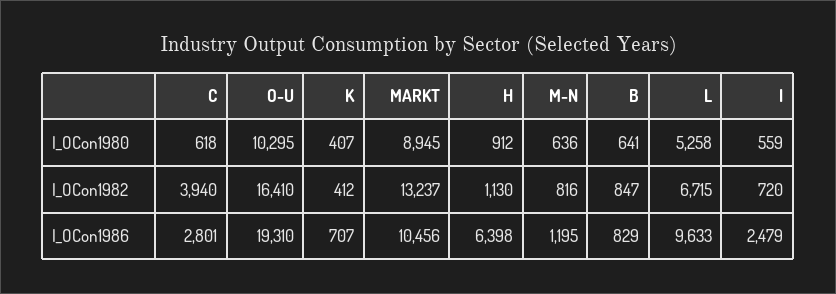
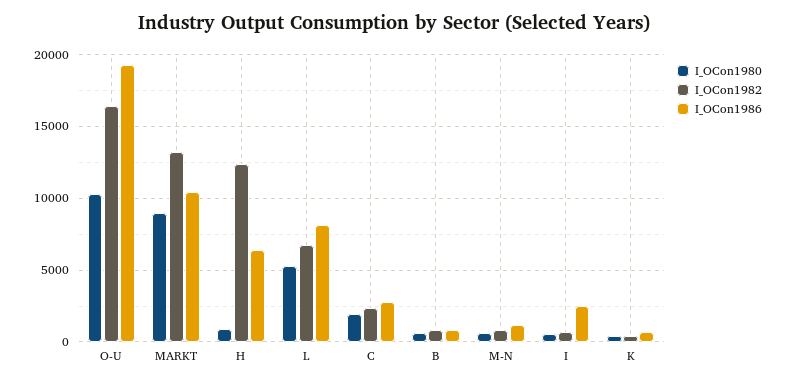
  {
    "I_OCon1980": {
-     "C": 618,
+     "C": 2000,
      "O-U": 10295,
      "K": 407,
      "MARKT": 8945,
      "H": 912,
      "M-N": 636,
      "B": 641,
      "L": 5258,
      "I": 559
    },
    "I_OCon1982": {
-     "C": 3940,
+     "C": 2500,
      "O-U": 16410,
      "K": 412,
      "MARKT": 13237,
-     "H": 1130,
+     "H": 12500,
      "M-N": 816,
      "B": 847,
      "L": 6715,
      "I": 720
    },
    "I_OCon1986": {
      "C": 2801,
      "O-U": 19310,
      "K": 707,
      "MARKT": 10456,
      "H": 6398,
      "M-N": 1195,
      "B": 829,
-     "L": 9633,
+     "L": 8000,
      "I": 2479
    }
  }

